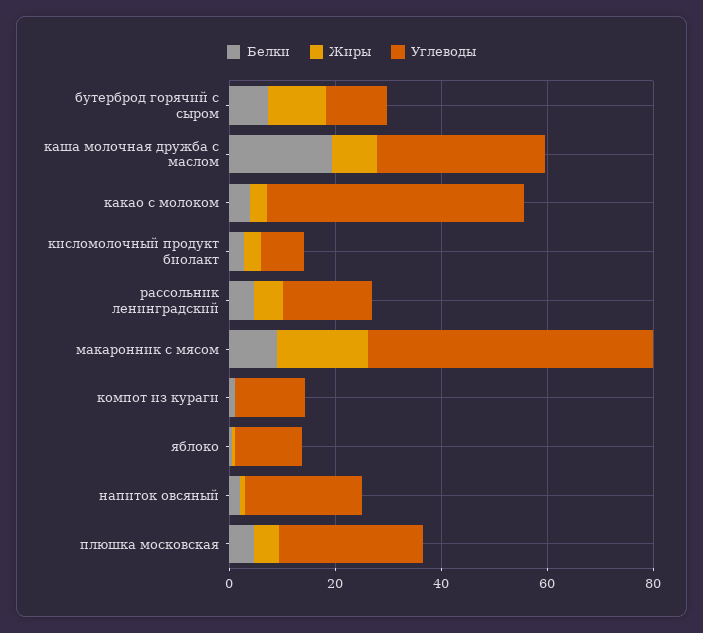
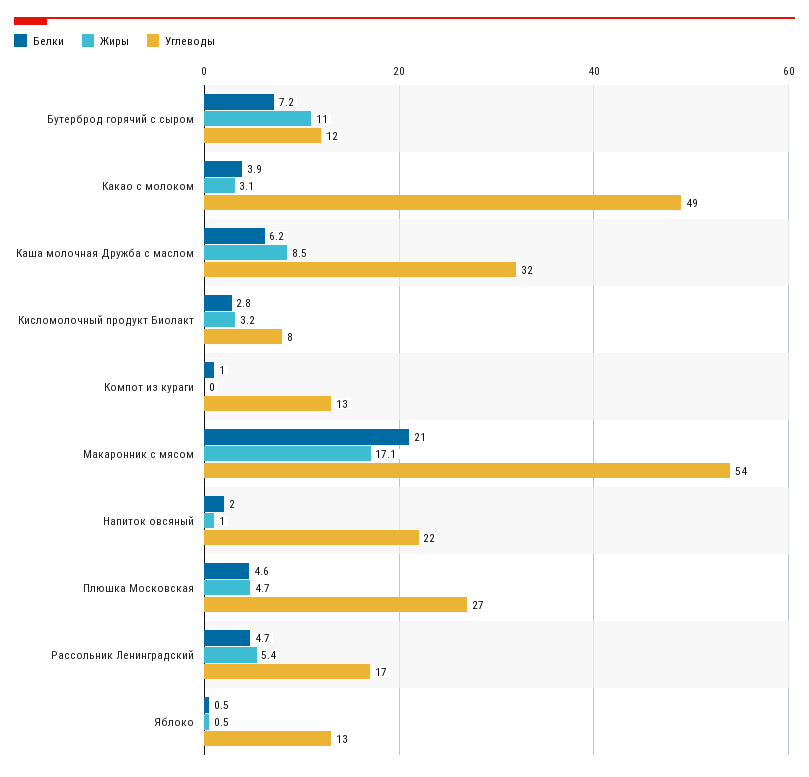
  {
    "Белки": {
      "бутерброд горячий с сыром": 7.2,
-     "каша молочная дружба с маслом": 20,
+     "каша молочная дружба с маслом": 6.2,
      "какао с молоком": 3.9,
      "кисломолочный продукт биолакт": 2.8,
      "рассольник ленинградский": 4.7,
-     "макаронник с мясом": 10,
+     "макаронник с мясом": 21,
      "компот из кураги": 1,
      "яблоко": 0.5,
      "напиток овсяный": 2,
      "плюшка московская": 4.6
    },
    "Жиры": {
      "бутерброд горячий с сыром": 11,
      "каша молочная дружба с маслом": 8.5,
      "какао с молоком": 3.1,
      "кисломолочный продукт биолакт": 3.2,
      "рассольник ленинградский": 5.4,
      "макаронник с мясом": 17.1,
      "компот из кураги": 0,
      "яблоко": 0.5,
      "напиток овсяный": 1,
      "плюшка московская": 4.7
    },
    "Углеводы": {
      "бутерброд горячий с сыром": 12,
      "каша молочная дружба с маслом": 32,
      "какао с молоком": 49,
      "кисломолочный продукт биолакт": 8,
      "рассольник ленинградский": 17,
      "макаронник с мясом": 54,
      "компот из кураги": 13,
      "яблоко": 13,
      "напиток овсяный": 22,
      "плюшка московская": 27
    }
  }

